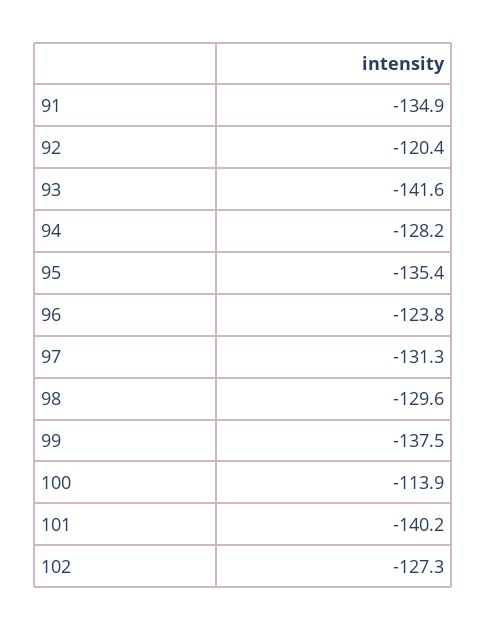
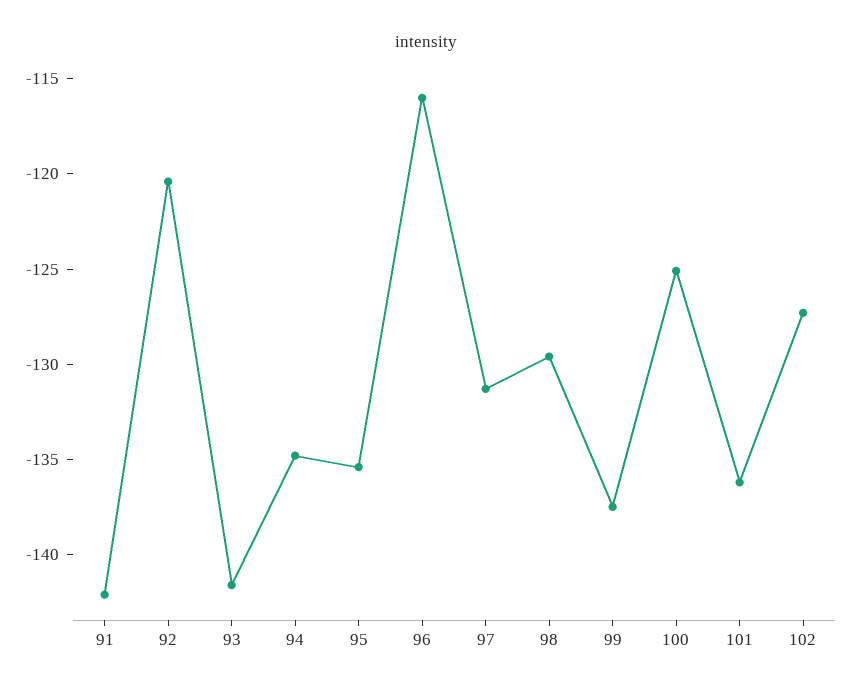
  {
-   "91": -134.9,
+   "91": -142,
    "92": -120.4,
    "93": -141.6,
-   "94": -128.2,
+   "94": -135,
    "95": -135.4,
-   "96": -123.8,
+   "96": -116,
    "97": -131.3,
    "98": -129.6,
    "99": -137.5,
-   "100": -113.9,
+   "100": -125,
-   "101": -140.2,
+   "101": -136,
    "102": -127.3
  }

